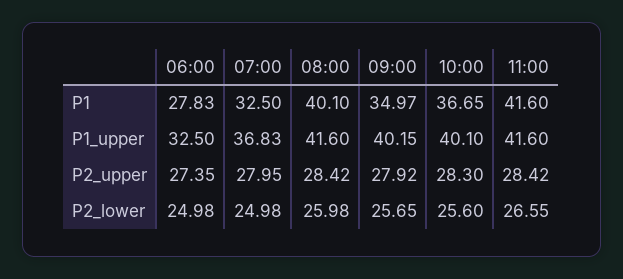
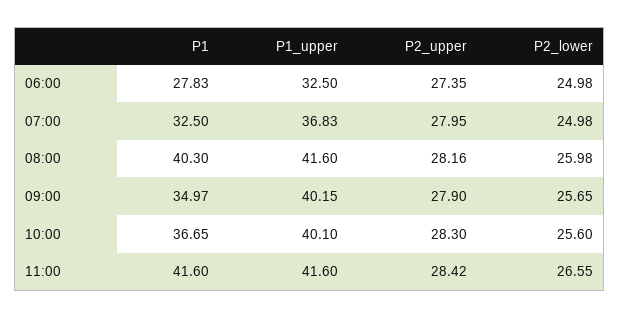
  {
    "06:00": {
      "P1": 27.83,
      "P1_upper": 32.5,
      "P2_upper": 27.35,
      "P2_lower": 24.98
    },
    "07:00": {
      "P1": 32.5,
      "P1_upper": 36.83,
      "P2_upper": 27.95,
      "P2_lower": 24.98
    },
    "08:00": {
-     "P1": 40.1,
+     "P1": 40.3,
      "P1_upper": 41.6,
-     "P2_upper": 28.42,
+     "P2_upper": 28.16,
      "P2_lower": 25.98
    },
    "09:00": {
      "P1": 34.97,
      "P1_upper": 40.15,
-     "P2_upper": 27.92,
+     "P2_upper": 27.9,
      "P2_lower": 25.65
    },
    "10:00": {
      "P1": 36.65,
      "P1_upper": 40.1,
      "P2_upper": 28.3,
      "P2_lower": 25.6
    },
    "11:00": {
      "P1": 41.6,
      "P1_upper": 41.6,
      "P2_upper": 28.42,
      "P2_lower": 26.55
    }
  }

